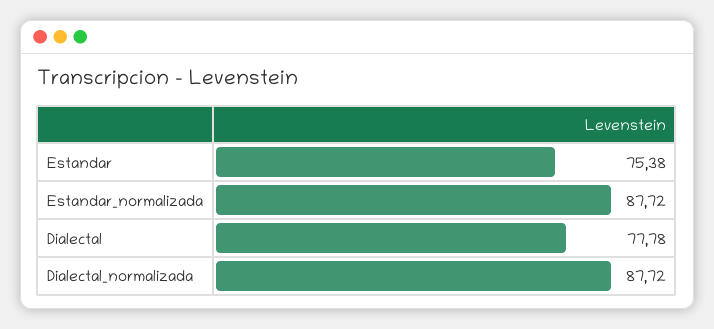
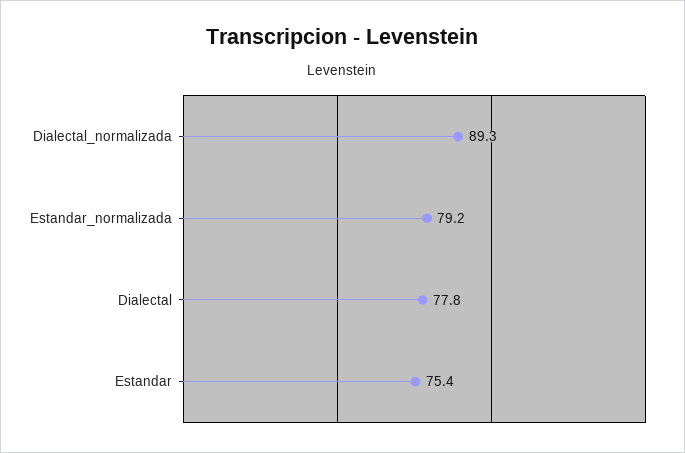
  {
    "Estandar": 75.38,
-   "Estandar_normalizada": 87.72,
+   "Estandar_normalizada": 79.2,
    "Dialectal": 77.78,
-   "Dialectal_normalizada": 87.72
+   "Dialectal_normalizada": 89.3
  }

